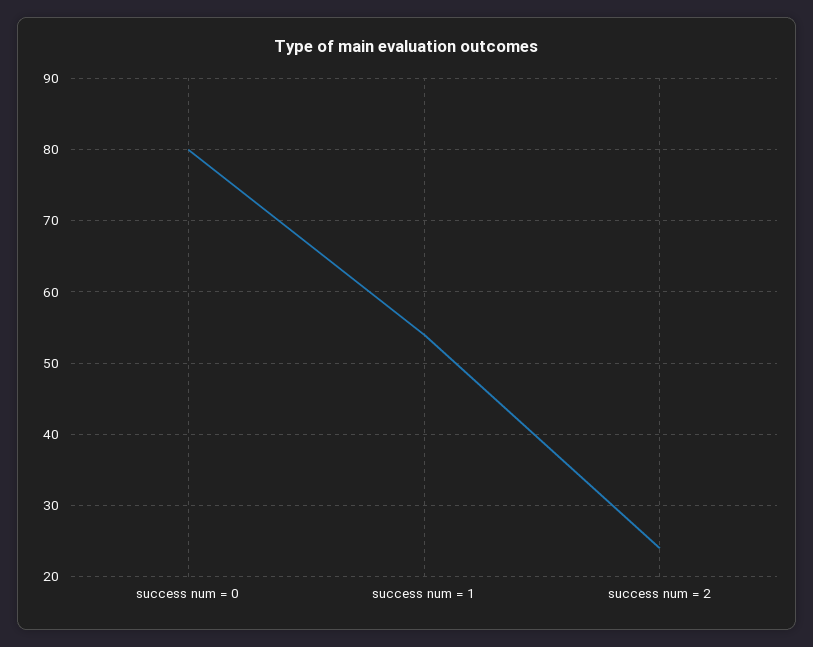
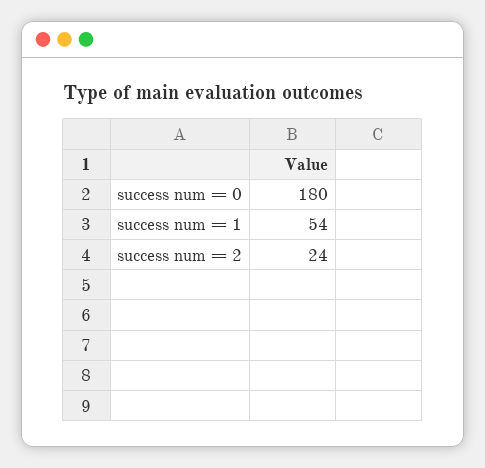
  {
-   "success num = 0": 80,
+   "success num = 0": 180,
    "success num = 1": 54,
    "success num = 2": 24
  }

